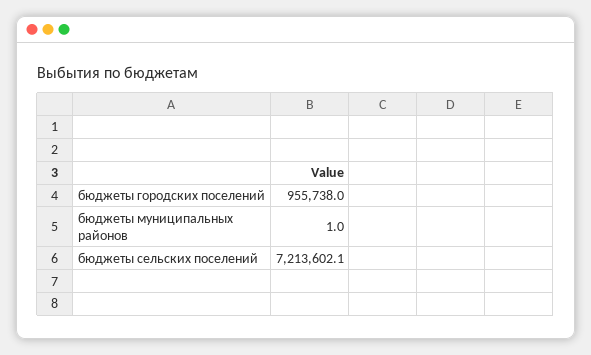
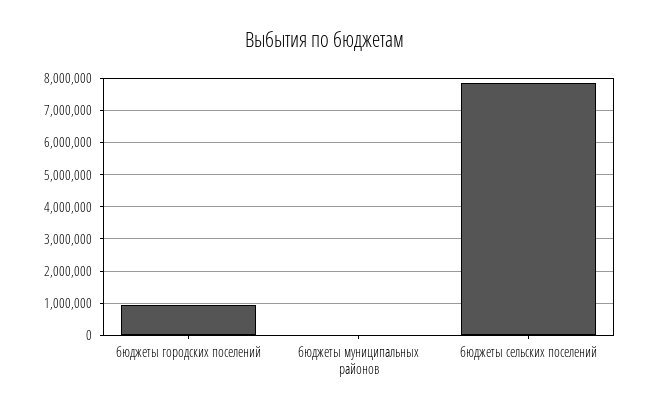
  {
    "бюджеты городских поселений": 955738,
    "бюджеты муниципальных районов": 1,
-   "бюджеты сельских поселений": 7213602.1
+   "бюджеты сельских поселений": 7800000
  }

